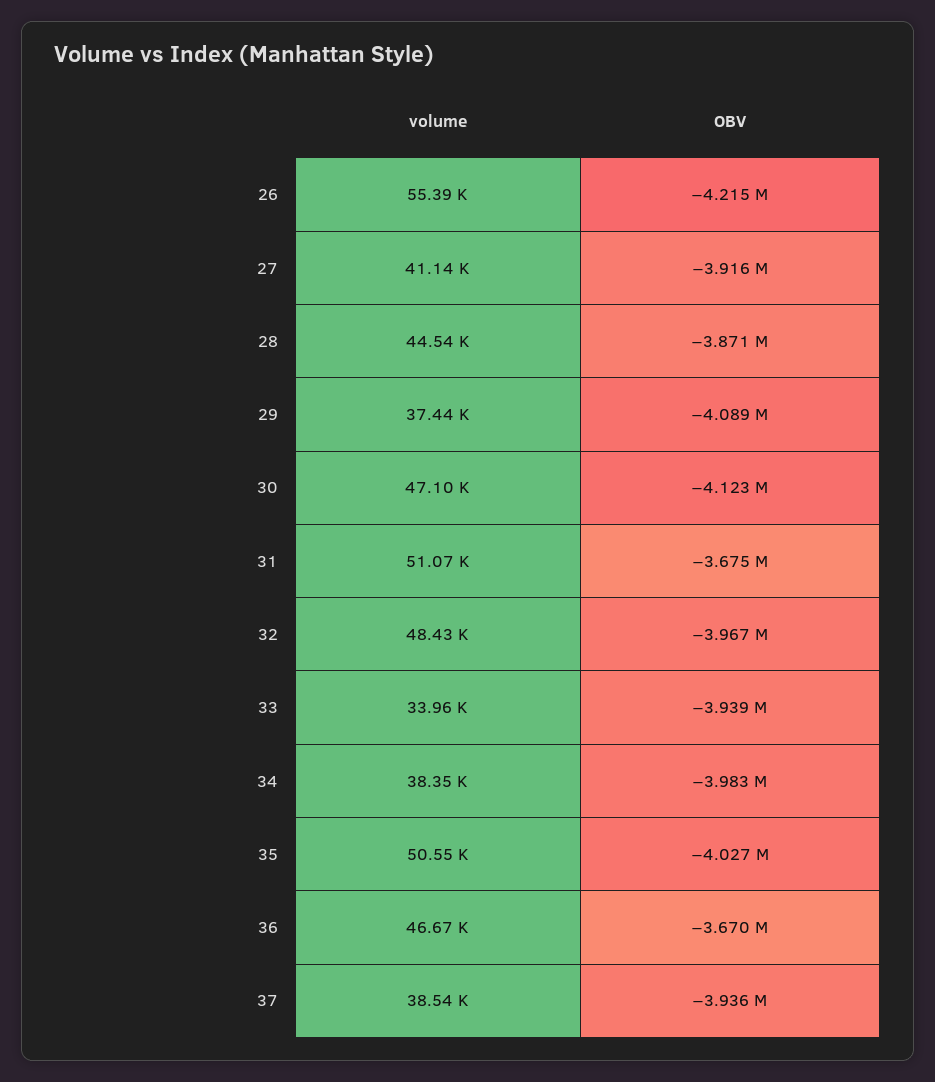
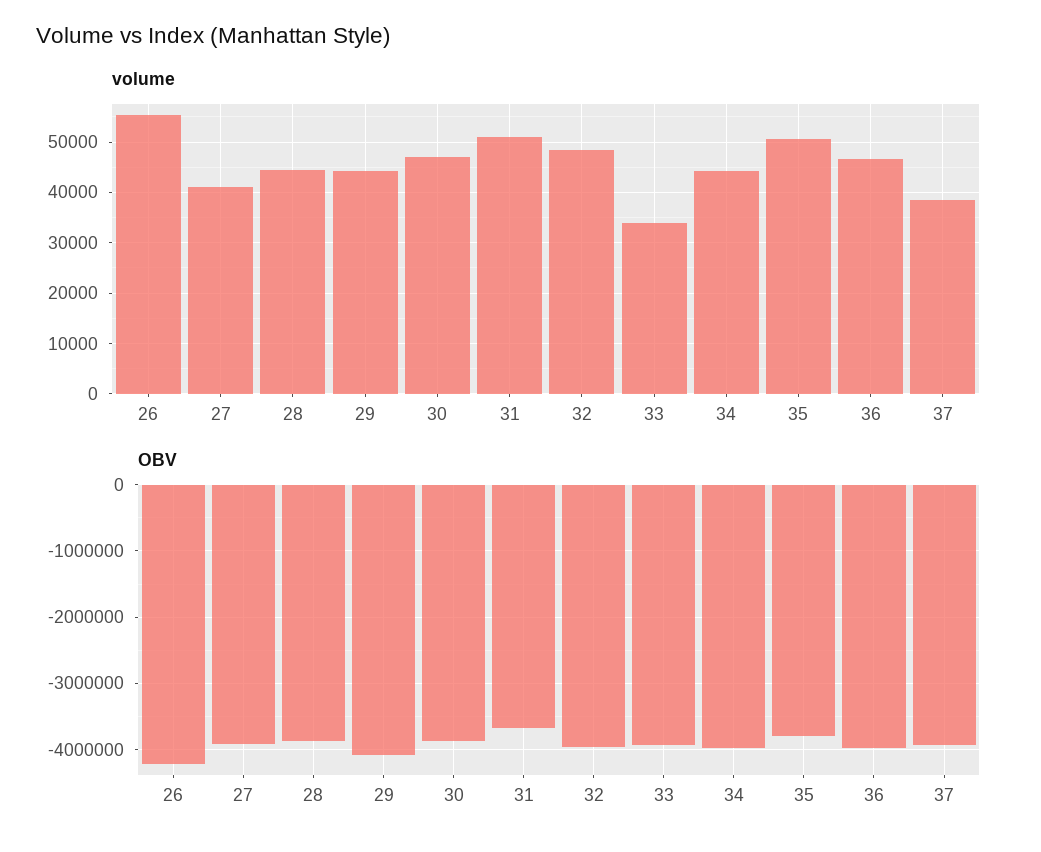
  {
    "volume": {
      "26": 55390,
      "27": 41140,
      "28": 44540,
-     "29": 37440,
+     "29": 44000,
      "30": 47100,
      "31": 51070,
      "32": 48430,
      "33": 33960,
-     "34": 38350,
+     "34": 44000,
      "35": 50550,
      "36": 46670,
      "37": 38540
    },
    "OBV": {
      "26": -4215000,
      "27": -3916000,
      "28": -3871000,
      "29": -4089000,
-     "30": -4123000,
+     "30": -3900000,
      "31": -3675000,
      "32": -3967000,
      "33": -3939000,
      "34": -3983000,
-     "35": -4027000,
+     "35": -3800000,
-     "36": -3670000,
+     "36": -4000000,
      "37": -3936000
    }
  }

